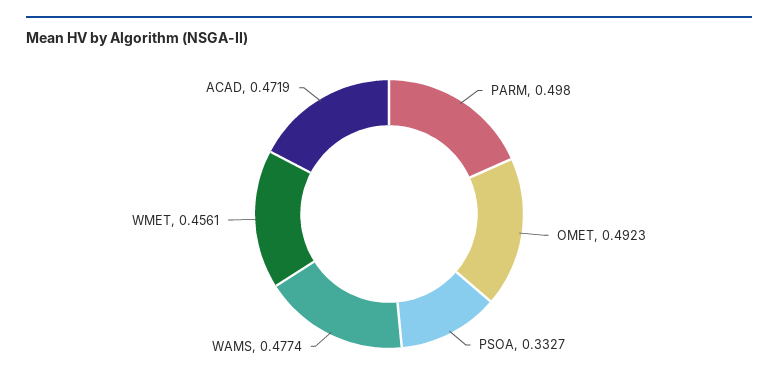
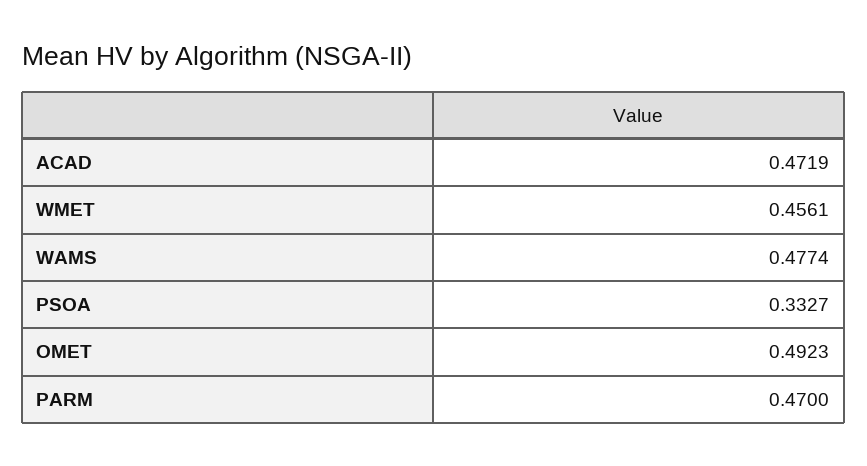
  {
-   "PARM": 0.498,
+   "PARM": 0.47,
    "OMET": 0.4923,
    "PSOA": 0.3327,
    "WAMS": 0.4774,
    "WMET": 0.4561,
    "ACAD": 0.4719
  }

